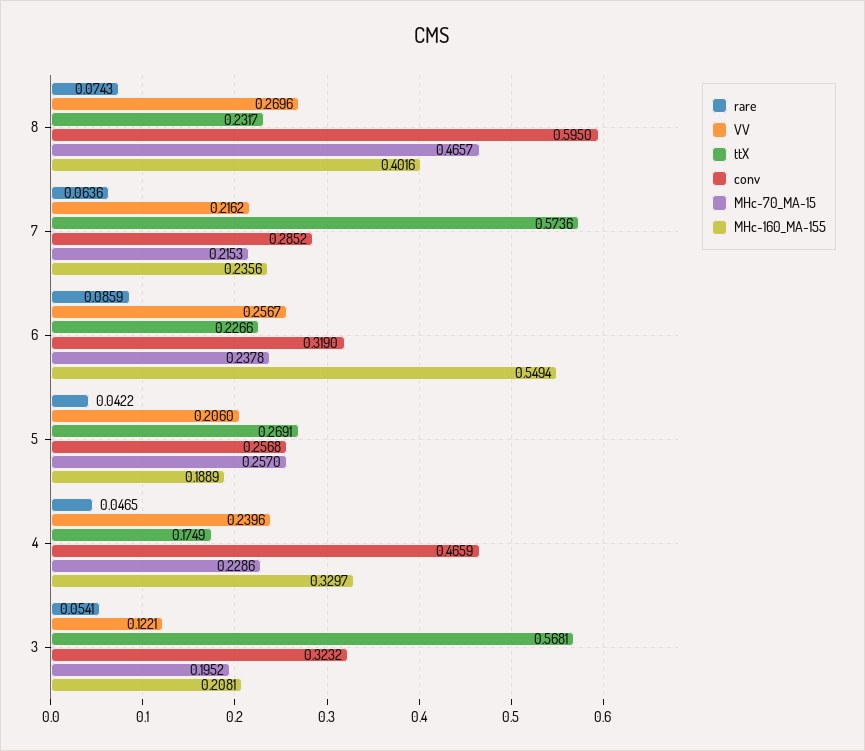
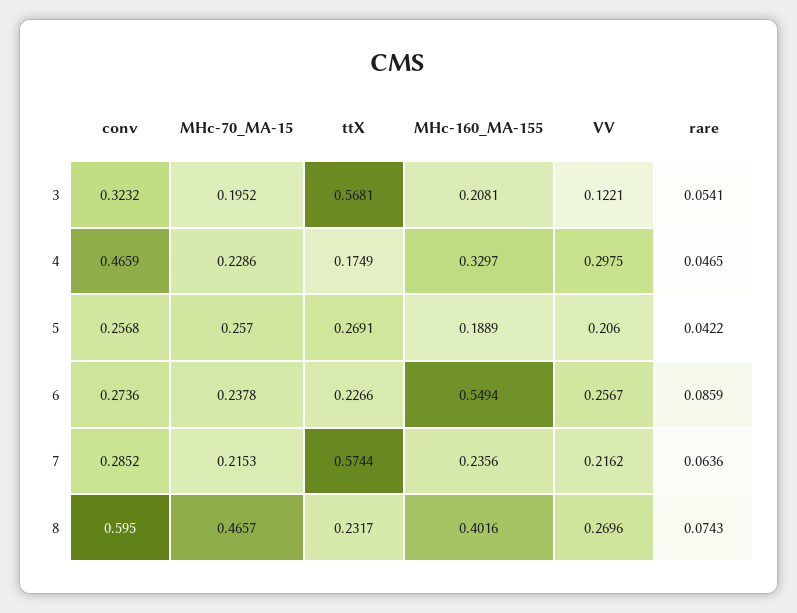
  {
    "rare": {
      "8": 0.0743,
      "7": 0.0636,
      "6": 0.0859,
      "5": 0.0422,
      "4": 0.0465,
      "3": 0.0541
    },
    "VV": {
      "8": 0.2696,
      "7": 0.2162,
      "6": 0.2567,
      "5": 0.206,
-     "4": 0.2396,
+     "4": 0.2975,
      "3": 0.1221
    },
    "ttX": {
      "8": 0.2317,
-     "7": 0.5736,
+     "7": 0.5744,
      "6": 0.2266,
      "5": 0.2691,
      "4": 0.1749,
      "3": 0.5681
    },
    "conv": {
      "8": 0.595,
      "7": 0.2852,
-     "6": 0.319,
+     "6": 0.2736,
      "5": 0.2568,
      "4": 0.4659,
      "3": 0.3232
    },
    "MHc-70_MA-15": {
      "8": 0.4657,
      "7": 0.2153,
      "6": 0.2378,
      "5": 0.257,
      "4": 0.2286,
      "3": 0.1952
    },
    "MHc-160_MA-155": {
      "8": 0.4016,
      "7": 0.2356,
      "6": 0.5494,
      "5": 0.1889,
      "4": 0.3297,
      "3": 0.2081
    }
  }

